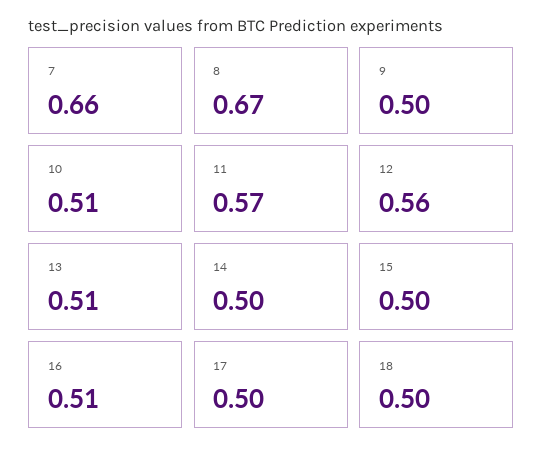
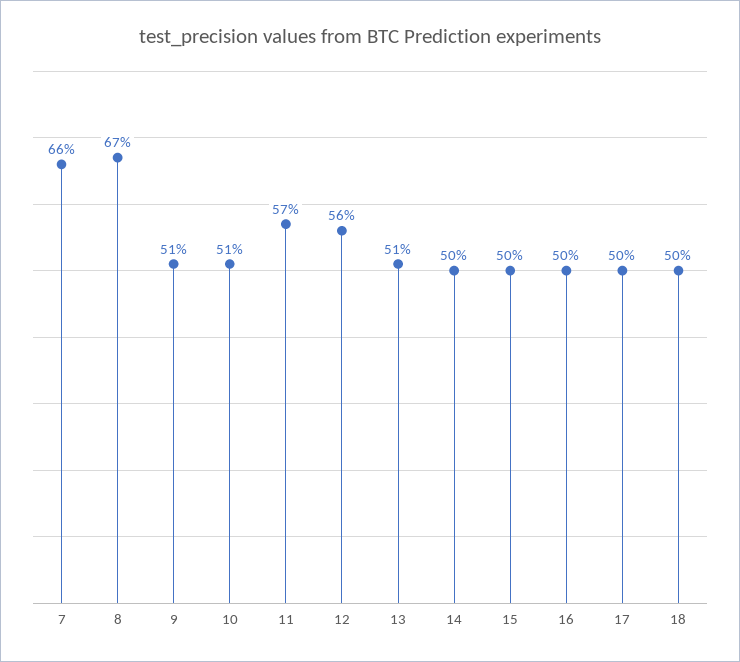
  {
    "7": 0.66,
    "8": 0.67,
-   "9": 0.5,
+   "9": 0.51,
    "10": 0.51,
    "11": 0.57,
    "12": 0.56,
    "13": 0.51,
    "14": 0.5,
    "15": 0.5,
-   "16": 0.51,
+   "16": 0.5,
    "17": 0.5,
    "18": 0.5
  }

